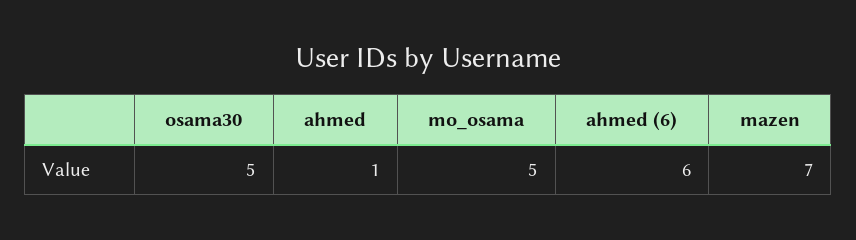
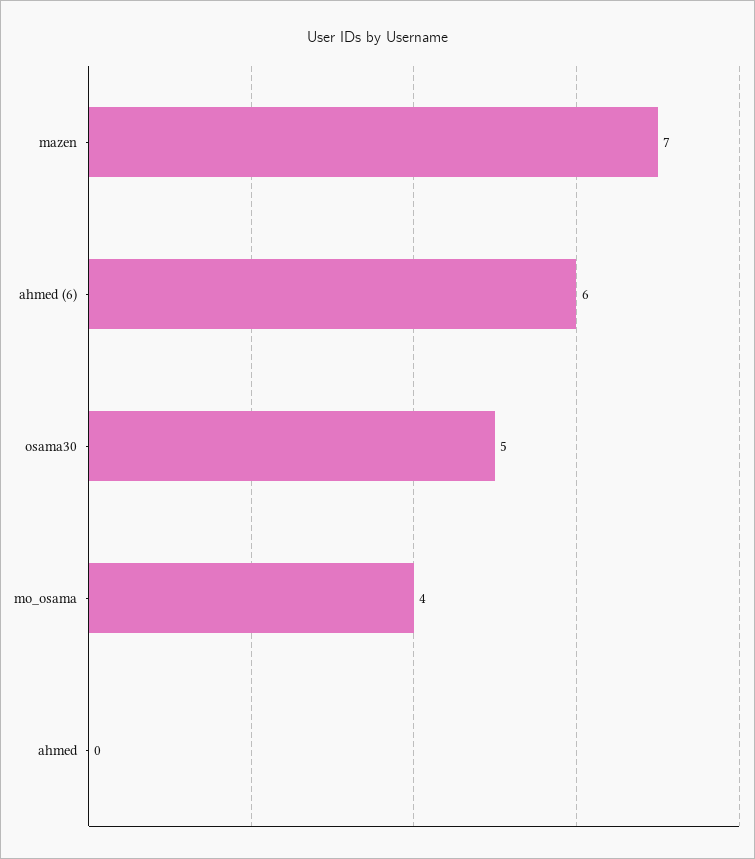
  {
    "osama30": 5,
-   "ahmed": 1,
+   "ahmed": 0,
-   "mo_osama": 5,
+   "mo_osama": 4,
    "ahmed (6)": 6,
    "mazen": 7
  }

